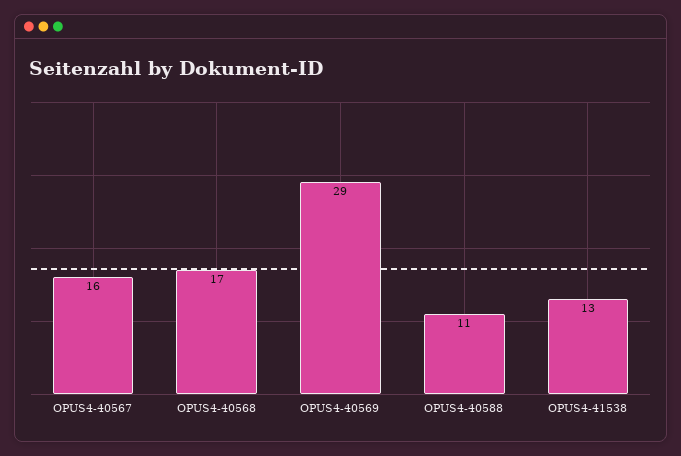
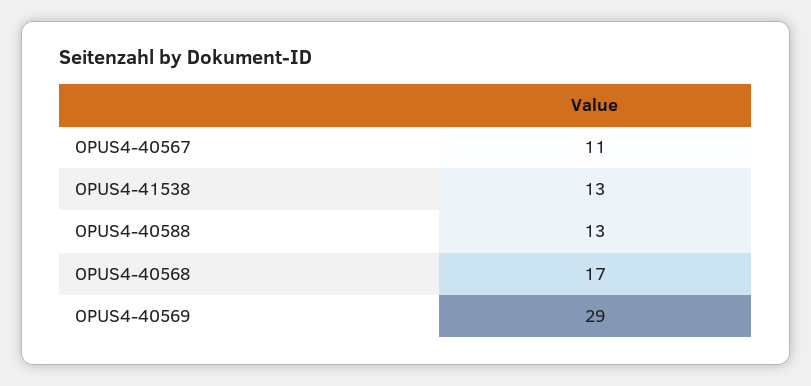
  {
-   "OPUS4-40567": 16,
+   "OPUS4-40567": 11,
    "OPUS4-40568": 17,
    "OPUS4-40569": 29,
-   "OPUS4-40588": 11,
+   "OPUS4-40588": 13,
    "OPUS4-41538": 13
  }

